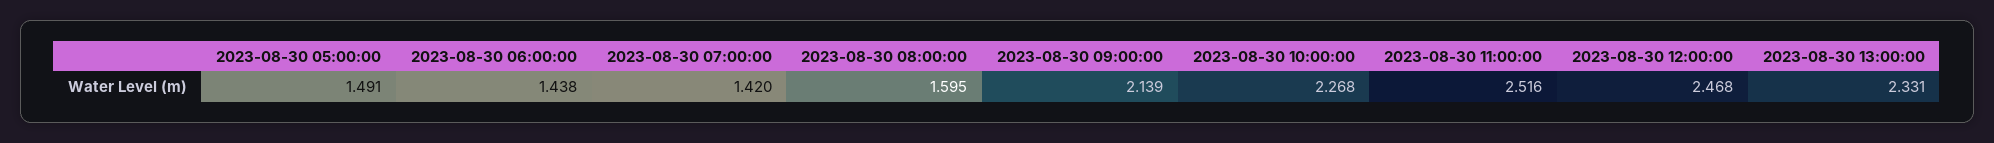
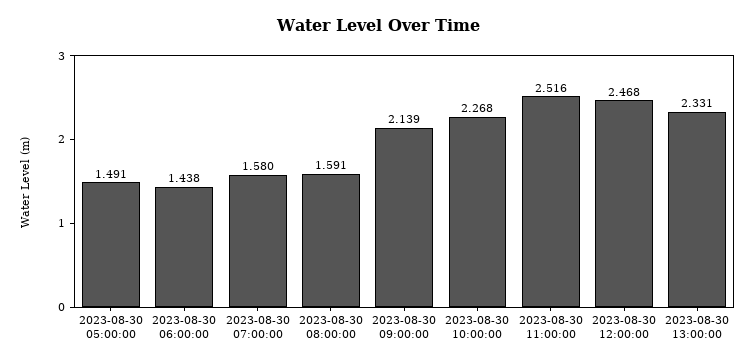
  {
    "2023-08-30 05:00:00": 1.491,
    "2023-08-30 06:00:00": 1.438,
-   "2023-08-30 07:00:00": 1.42,
+   "2023-08-30 07:00:00": 1.58,
-   "2023-08-30 08:00:00": 1.595,
+   "2023-08-30 08:00:00": 1.591,
    "2023-08-30 09:00:00": 2.139,
    "2023-08-30 10:00:00": 2.268,
    "2023-08-30 11:00:00": 2.516,
    "2023-08-30 12:00:00": 2.468,
    "2023-08-30 13:00:00": 2.331
  }

